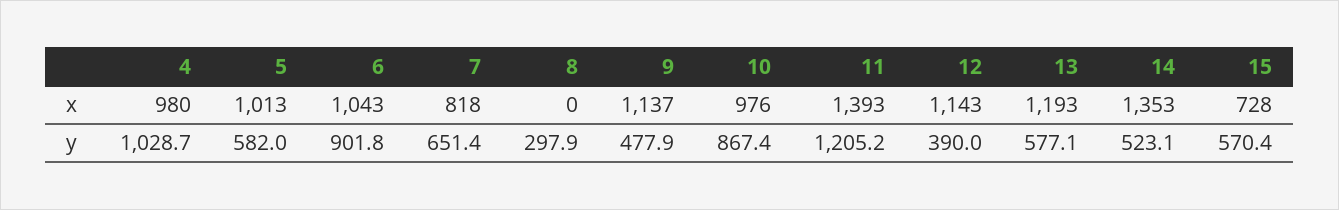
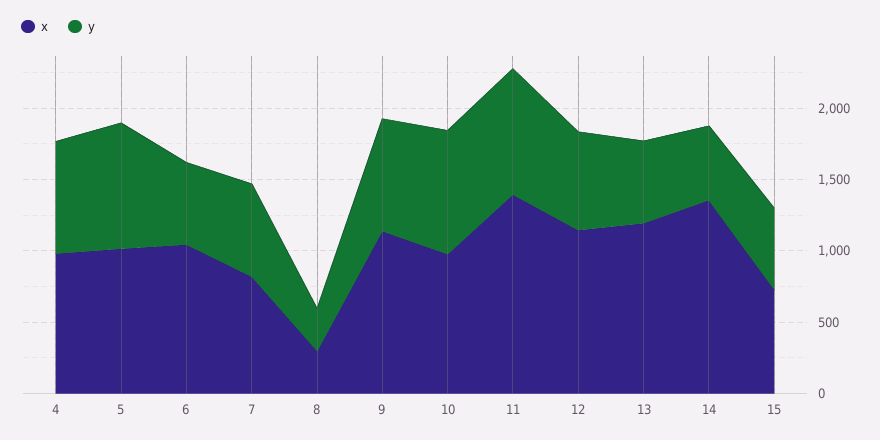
  {
    "x": {
      "4": 980,
      "5": 1013,
      "6": 1043,
      "7": 818,
-     "8": 0,
+     "8": 300,
      "9": 1137,
      "10": 976,
      "11": 1393,
      "12": 1143,
      "13": 1193,
      "14": 1353,
      "15": 728
    },
    "y": {
-     "4": 1028.7,
+     "4": 800,
-     "5": 582,
+     "5": 900,
-     "6": 901.8,
+     "6": 600,
      "7": 651.4,
      "8": 297.9,
-     "9": 477.9,
+     "9": 800,
      "10": 867.4,
-     "11": 1205.2,
+     "11": 900,
-     "12": 390,
+     "12": 700,
      "13": 577.1,
      "14": 523.1,
      "15": 570.4
    }
  }

